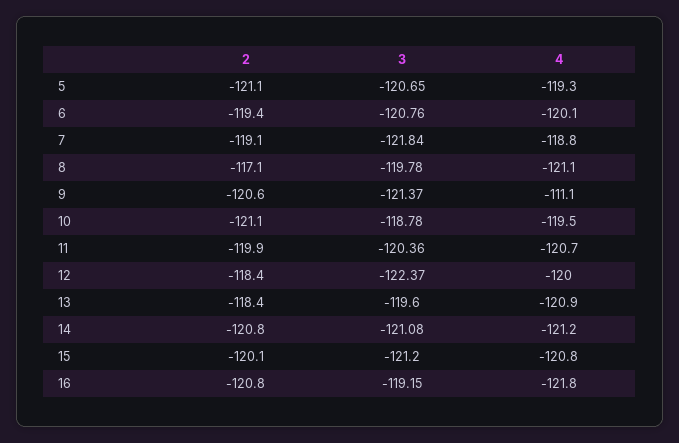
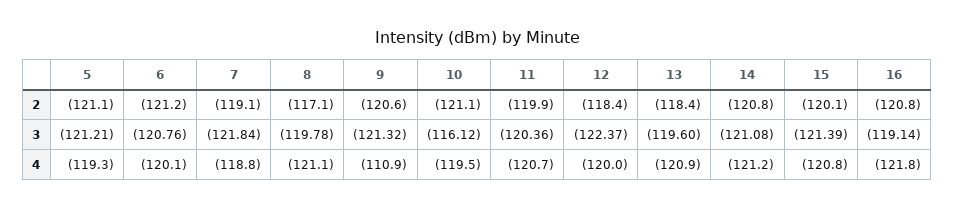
  {
    "2": {
      "5": -121.1,
-     "6": -119.4,
+     "6": -121.2,
      "7": -119.1,
      "8": -117.1,
      "9": -120.6,
      "10": -121.1,
      "11": -119.9,
      "12": -118.4,
      "13": -118.4,
      "14": -120.8,
      "15": -120.1,
      "16": -120.8
    },
    "3": {
-     "5": -120.65,
+     "5": -121.21,
      "6": -120.76,
      "7": -121.84,
      "8": -119.78,
-     "9": -121.37,
+     "9": -121.32,
-     "10": -118.78,
+     "10": -116.12,
      "11": -120.36,
      "12": -122.37,
      "13": -119.6,
      "14": -121.08,
-     "15": -121.2,
+     "15": -121.39,
-     "16": -119.15
+     "16": -119.14
    },
    "4": {
      "5": -119.3,
      "6": -120.1,
      "7": -118.8,
      "8": -121.1,
-     "9": -111.1,
+     "9": -110.9,
      "10": -119.5,
      "11": -120.7,
      "12": -120,
      "13": -120.9,
      "14": -121.2,
      "15": -120.8,
      "16": -121.8
    }
  }

